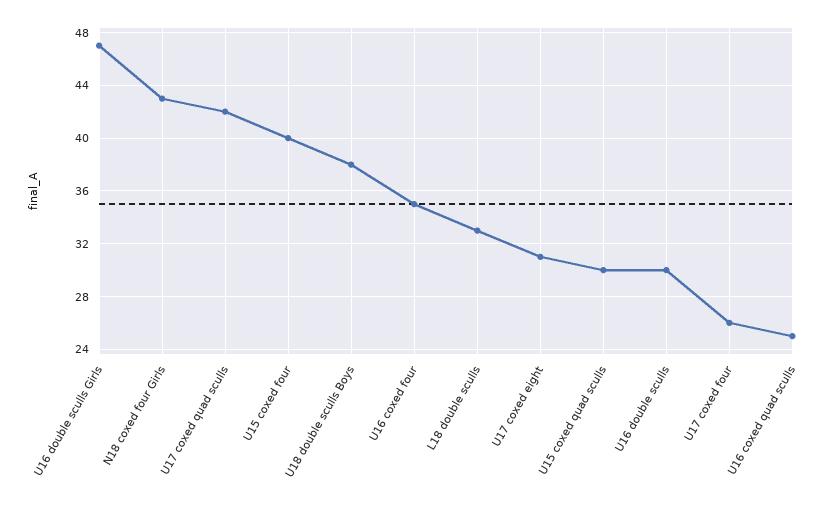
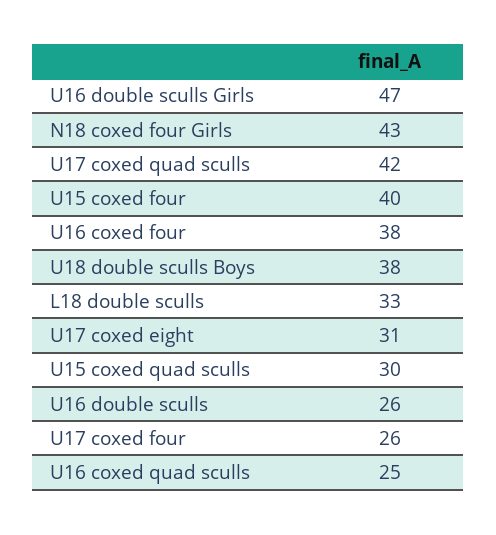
  {
    "U16 double sculls Girls": 47,
    "N18 coxed four Girls": 43,
    "U17 coxed quad sculls": 42,
    "U15 coxed four": 40,
    "U18 double sculls Boys": 38,
-   "U16 coxed four": 35,
+   "U16 coxed four": 38,
    "L18 double sculls": 33,
    "U17 coxed eight": 31,
    "U15 coxed quad sculls": 30,
-   "U16 double sculls": 30,
+   "U16 double sculls": 26,
    "U17 coxed four": 26,
    "U16 coxed quad sculls": 25
  }

